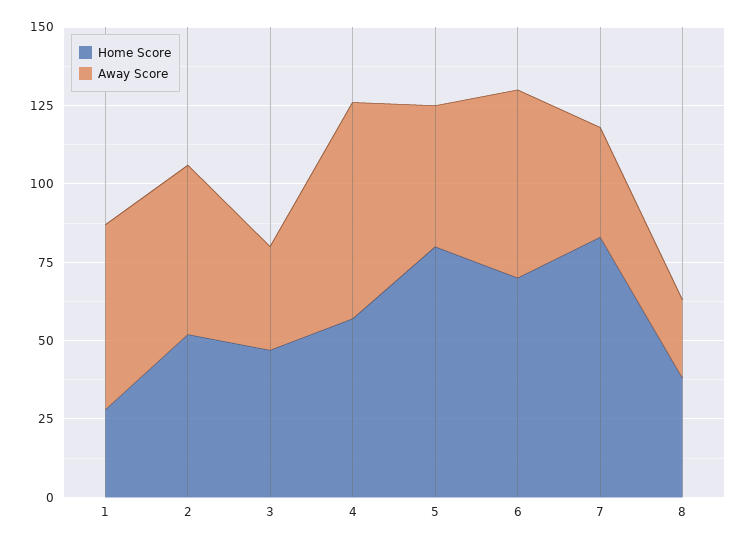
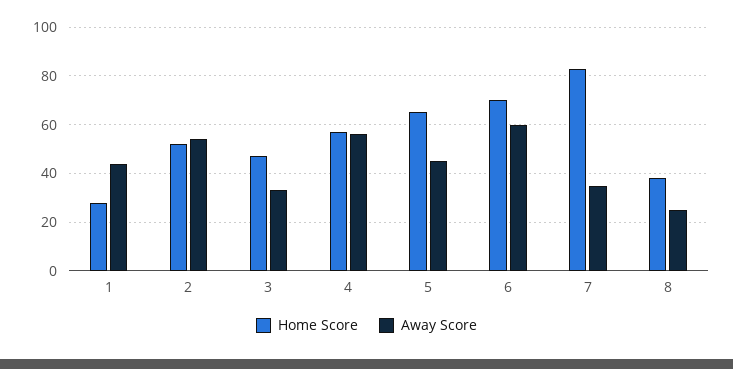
  {
    "Home Score": {
      "1": 30,
      "2": 50,
      "3": 45,
      "4": 55,
-     "5": 80,
+     "5": 65,
      "6": 70,
      "7": 85,
      "8": 40
    },
    "Away Score": {
-     "1": 60,
+     "1": 45,
      "2": 55,
      "3": 35,
-     "4": 70,
+     "4": 55,
      "5": 45,
      "6": 60,
      "7": 35,
      "8": 25
    }
  }

